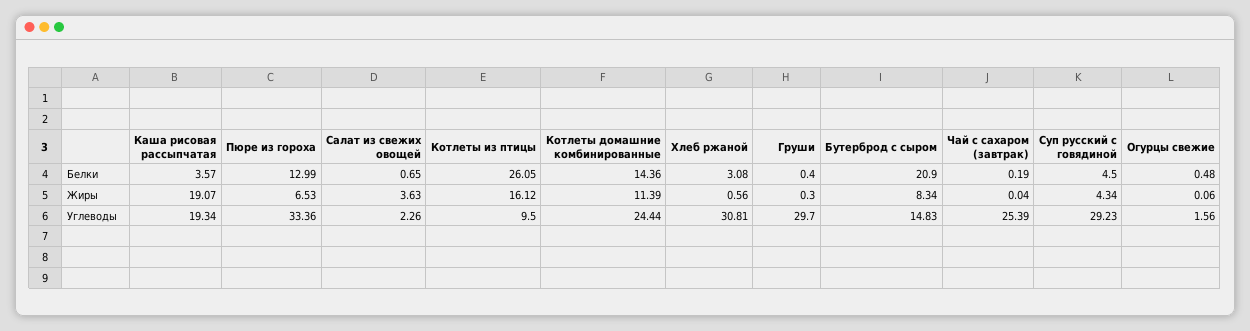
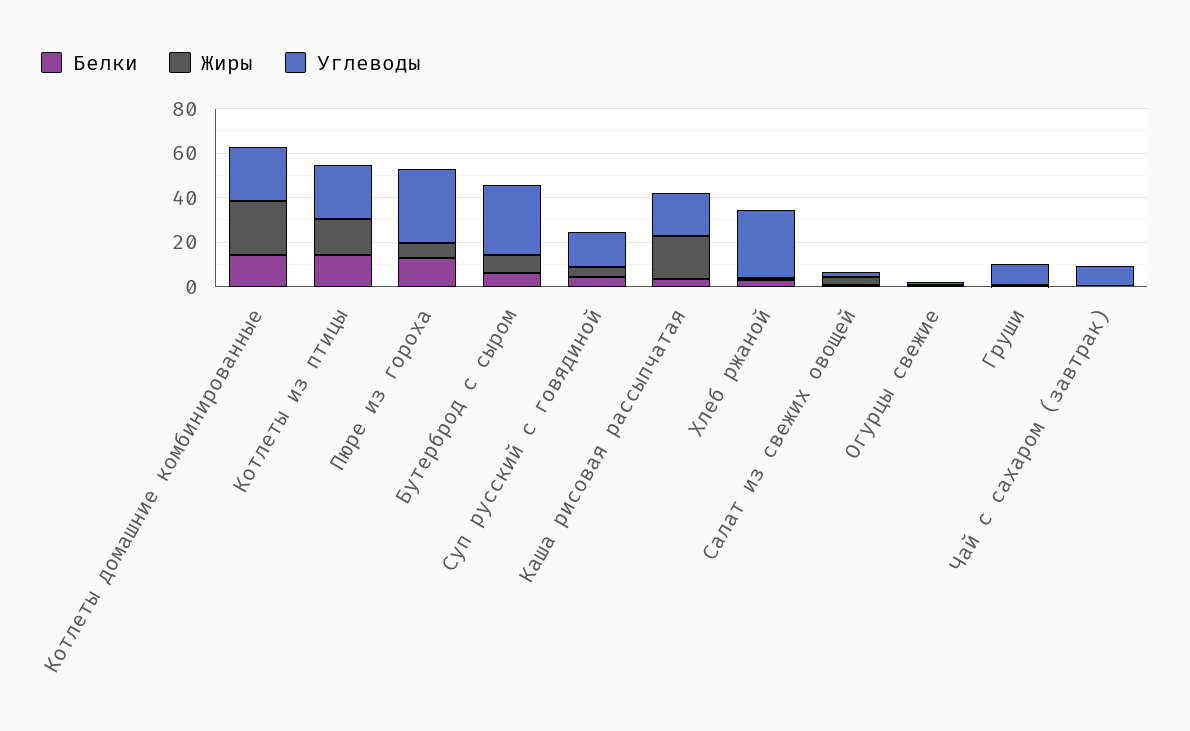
  {
    "Белки": {
      "Каша рисовая рассыпчатая": 3.57,
      "Пюре из гороха": 12.99,
      "Салат из свежих овощей": 0.65,
-     "Котлеты из птицы": 26.05,
+     "Котлеты из птицы": 15,
      "Котлеты домашние комбинированные": 14.36,
      "Хлеб ржаной": 3.08,
      "Груши": 0.4,
-     "Бутерброд с сыром": 20.9,
+     "Бутерброд с сыром": 5,
      "Чай с сахаром (завтрак)": 0.19,
      "Суп русский с говядиной": 4.5,
      "Огурцы свежие": 0.48
    },
    "Жиры": {
      "Каша рисовая рассыпчатая": 19.07,
      "Пюре из гороха": 6.53,
      "Салат из свежих овощей": 3.63,
      "Котлеты из птицы": 16.12,
-     "Котлеты домашние комбинированные": 11.39,
+     "Котлеты домашние комбинированные": 25,
      "Хлеб ржаной": 0.56,
      "Груши": 0.3,
      "Бутерброд с сыром": 8.34,
      "Чай с сахаром (завтрак)": 0.04,
      "Суп русский с говядиной": 4.34,
      "Огурцы свежие": 0.06
    },
    "Углеводы": {
      "Каша рисовая рассыпчатая": 19.34,
      "Пюре из гороха": 33.36,
      "Салат из свежих овощей": 2.26,
-     "Котлеты из птицы": 9.5,
+     "Котлеты из птицы": 25,
      "Котлеты домашние комбинированные": 24.44,
      "Хлеб ржаной": 30.81,
-     "Груши": 29.7,
+     "Груши": 10,
-     "Бутерброд с сыром": 14.83,
+     "Бутерброд с сыром": 30,
-     "Чай с сахаром (завтрак)": 25.39,
+     "Чай с сахаром (завтрак)": 10,
-     "Суп русский с говядиной": 29.23,
+     "Суп русский с говядиной": 15,
      "Огурцы свежие": 1.56
    }
  }

